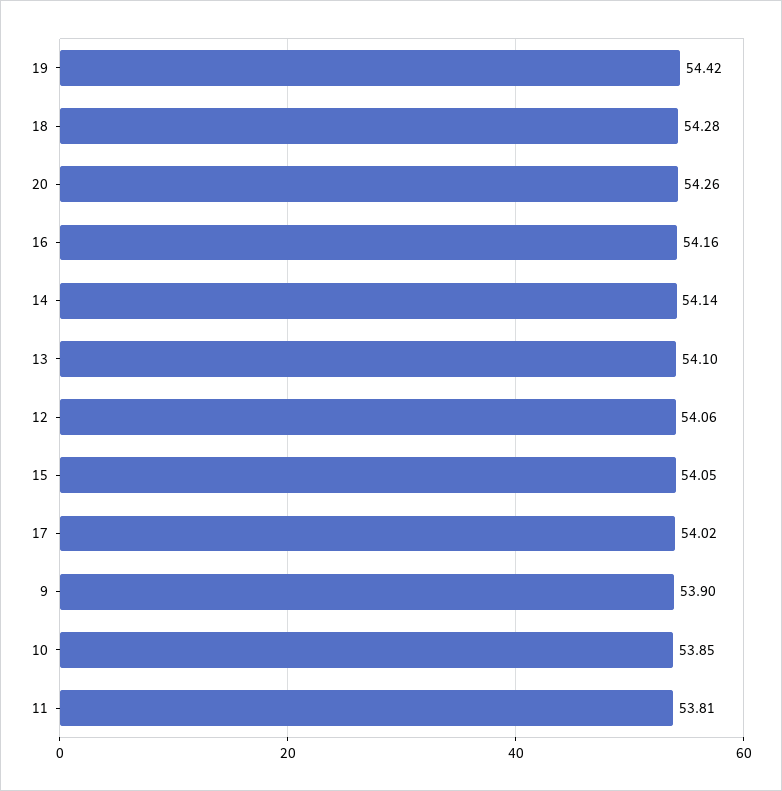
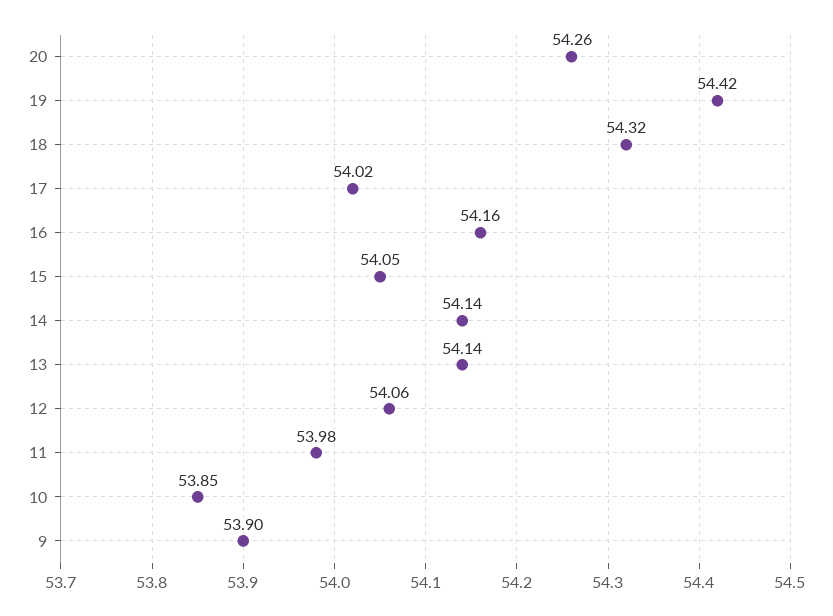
  {
    "19": 54.42,
-   "18": 54.28,
+   "18": 54.32,
    "20": 54.26,
    "16": 54.16,
    "14": 54.14,
-   "13": 54.1,
+   "13": 54.14,
    "12": 54.06,
    "15": 54.05,
    "17": 54.02,
    "9": 53.9,
    "10": 53.85,
-   "11": 53.81
+   "11": 53.98
  }

